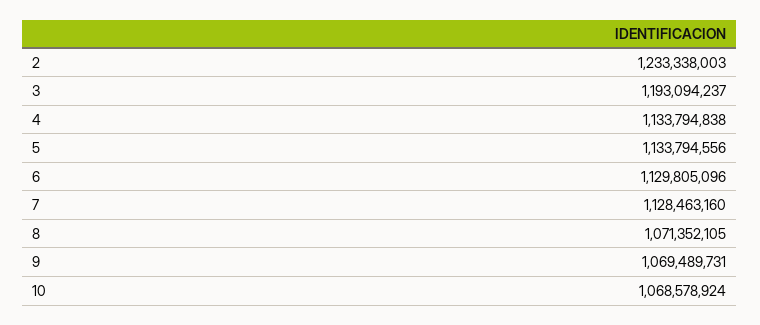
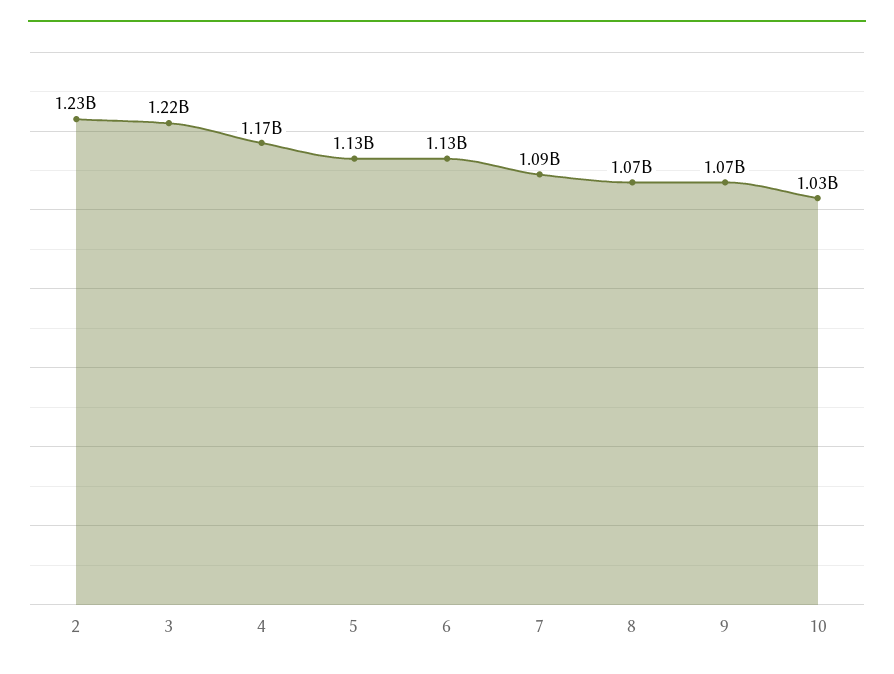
  {
    "2": 1233338003,
-   "3": 1193094237,
+   "3": 1220000000,
-   "4": 1133794838,
+   "4": 1170000000,
    "5": 1133794556,
    "6": 1129805096,
-   "7": 1128463160,
+   "7": 1090000000,
    "8": 1071352105,
    "9": 1069489731,
-   "10": 1068578924
+   "10": 1030000000
  }

